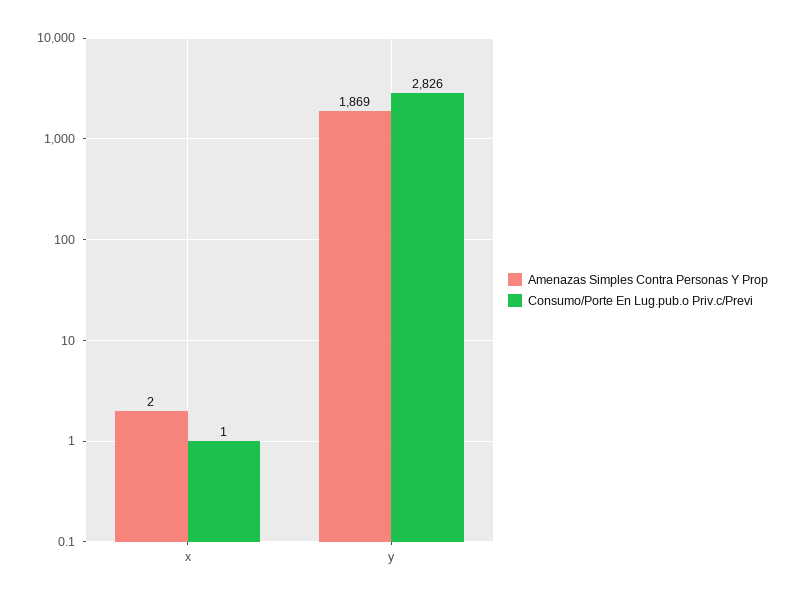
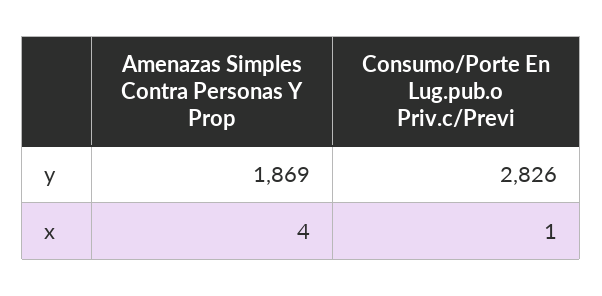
  {
    "Amenazas Simples Contra Personas Y Prop": {
-     "x": 2,
+     "x": 4,
      "y": 1869
    },
    "Consumo/Porte En Lug.pub.o Priv.c/Previ": {
      "x": 1,
      "y": 2826
    }
  }

